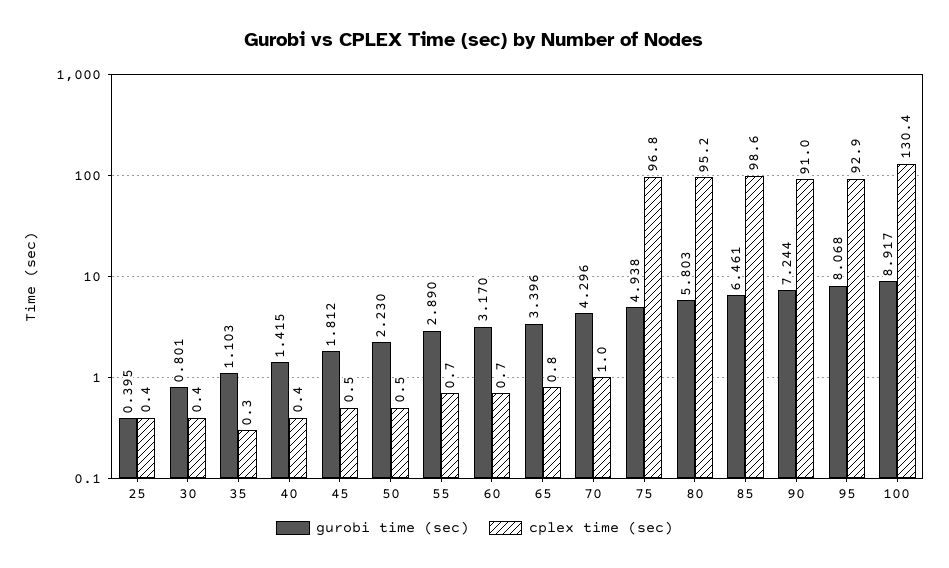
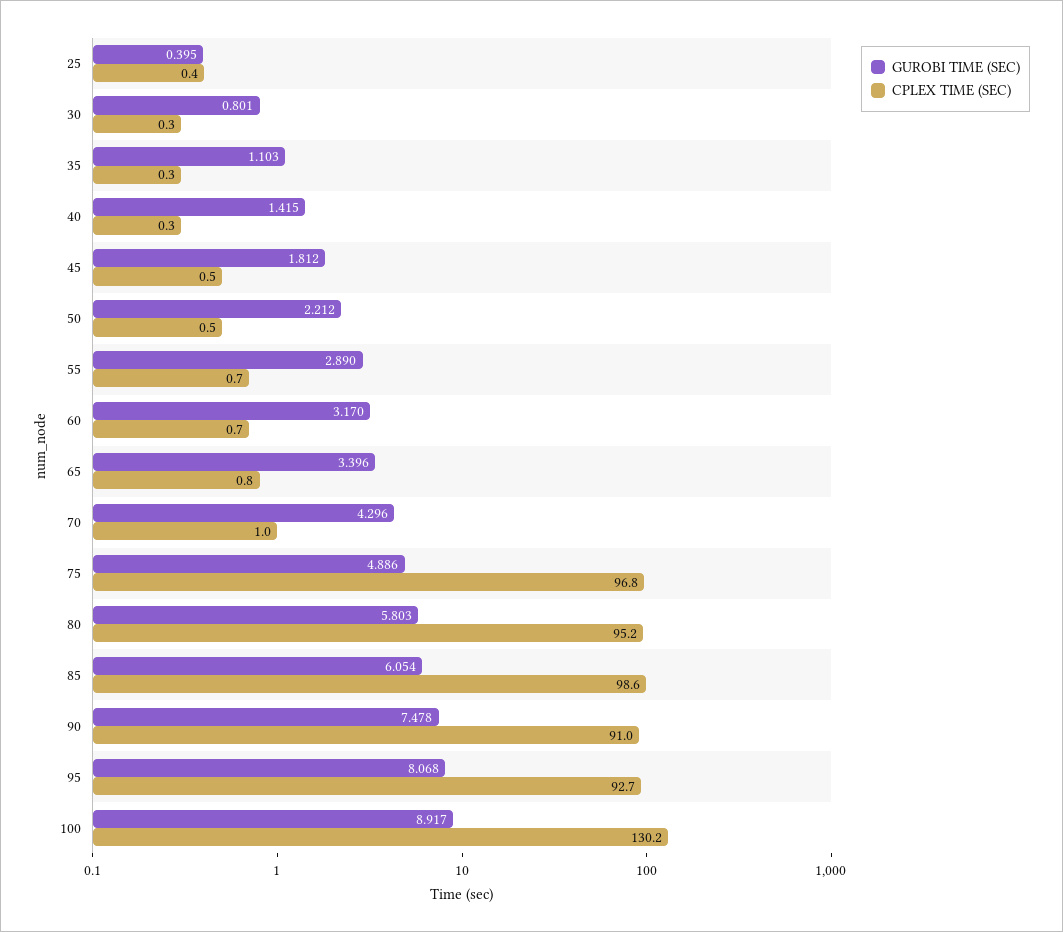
  {
    "gurobi time (sec)": {
      "25": 0.395,
      "30": 0.801,
      "35": 1.103,
      "40": 1.415,
      "45": 1.812,
-     "50": 2.23,
+     "50": 2.212,
      "55": 2.89,
      "60": 3.17,
      "65": 3.396,
      "70": 4.296,
-     "75": 4.938,
+     "75": 4.886,
      "80": 5.803,
-     "85": 6.461,
+     "85": 6.054,
-     "90": 7.244,
+     "90": 7.478,
      "95": 8.068,
      "100": 8.917
    },
    "cplex time (sec)": {
      "25": 0.4,
-     "30": 0.4,
+     "30": 0.3,
      "35": 0.3,
-     "40": 0.4,
+     "40": 0.3,
      "45": 0.5,
      "50": 0.5,
      "55": 0.7,
      "60": 0.7,
      "65": 0.8,
      "70": 1,
      "75": 96.8,
      "80": 95.2,
      "85": 98.6,
      "90": 91,
-     "95": 92.9,
+     "95": 92.7,
-     "100": 130.4
+     "100": 130.2
    }
  }

